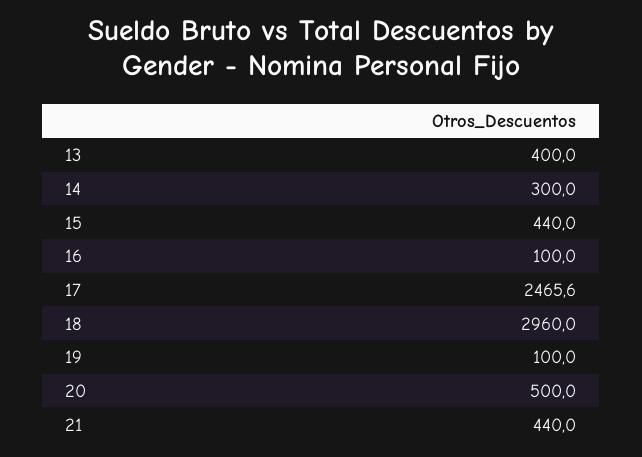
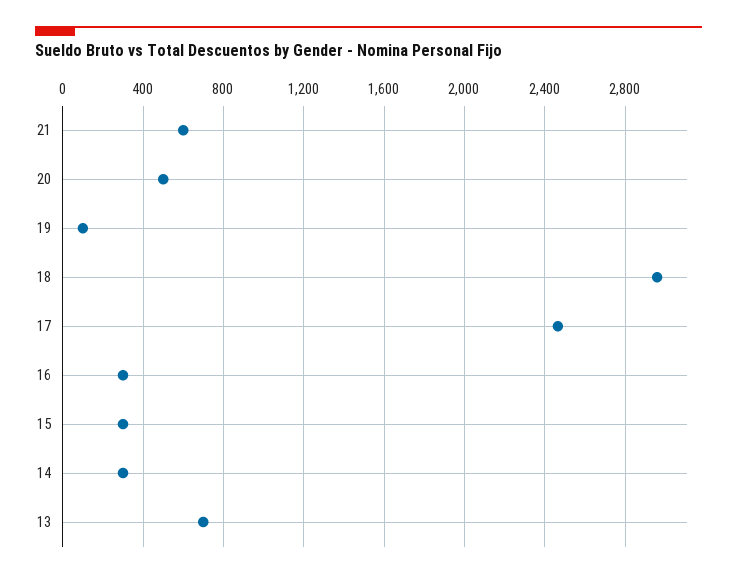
  {
-   "13": 400,
+   "13": 700,
    "14": 300,
-   "15": 440,
+   "15": 300,
-   "16": 100,
+   "16": 300,
    "17": 2465.6,
    "18": 2960,
    "19": 100,
    "20": 500,
-   "21": 440
+   "21": 600
  }

